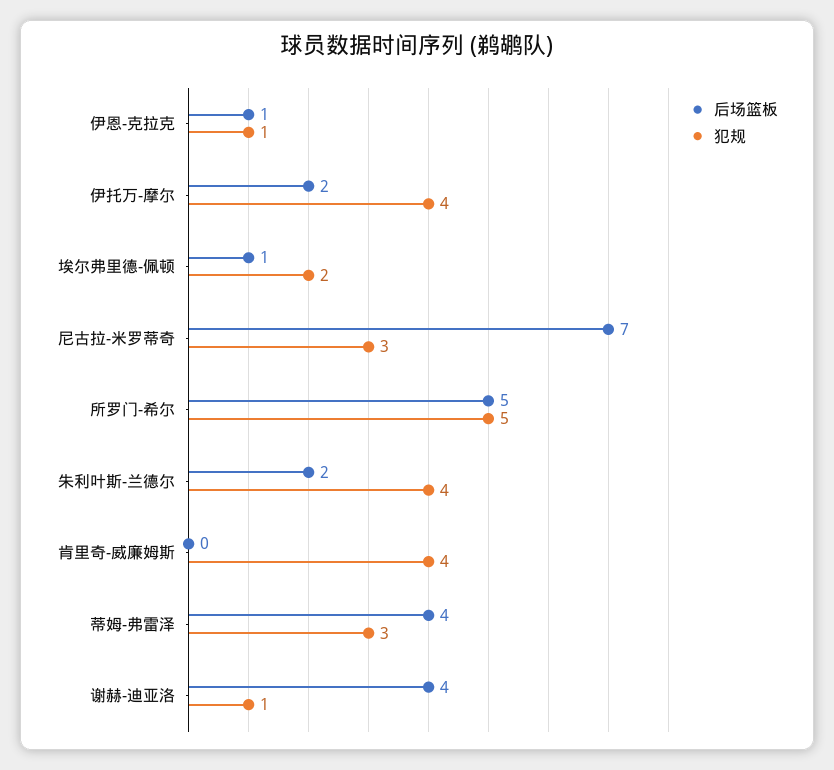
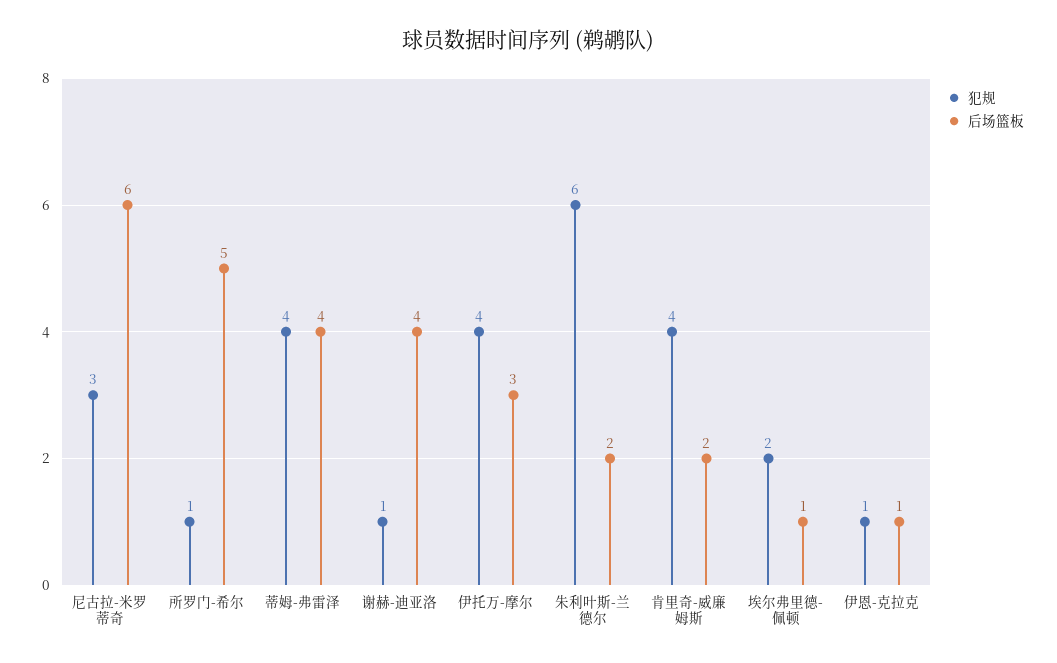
  {
    "后场篮板": {
      "伊恩-克拉克": 1,
-     "伊托万-摩尔": 2,
+     "伊托万-摩尔": 3,
      "埃尔弗里德-佩顿": 1,
-     "尼古拉-米罗蒂奇": 7,
+     "尼古拉-米罗蒂奇": 6,
      "所罗门-希尔": 5,
      "朱利叶斯-兰德尔": 2,
-     "肯里奇-威廉姆斯": 0,
+     "肯里奇-威廉姆斯": 2,
      "蒂姆-弗雷泽": 4,
      "谢赫-迪亚洛": 4
    },
    "犯规": {
      "伊恩-克拉克": 1,
      "伊托万-摩尔": 4,
      "埃尔弗里德-佩顿": 2,
      "尼古拉-米罗蒂奇": 3,
-     "所罗门-希尔": 5,
+     "所罗门-希尔": 1,
-     "朱利叶斯-兰德尔": 4,
+     "朱利叶斯-兰德尔": 6,
      "肯里奇-威廉姆斯": 4,
-     "蒂姆-弗雷泽": 3,
+     "蒂姆-弗雷泽": 4,
      "谢赫-迪亚洛": 1
    }
  }

